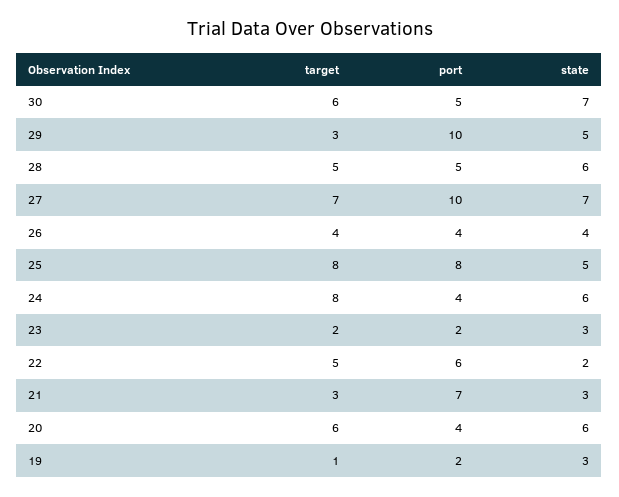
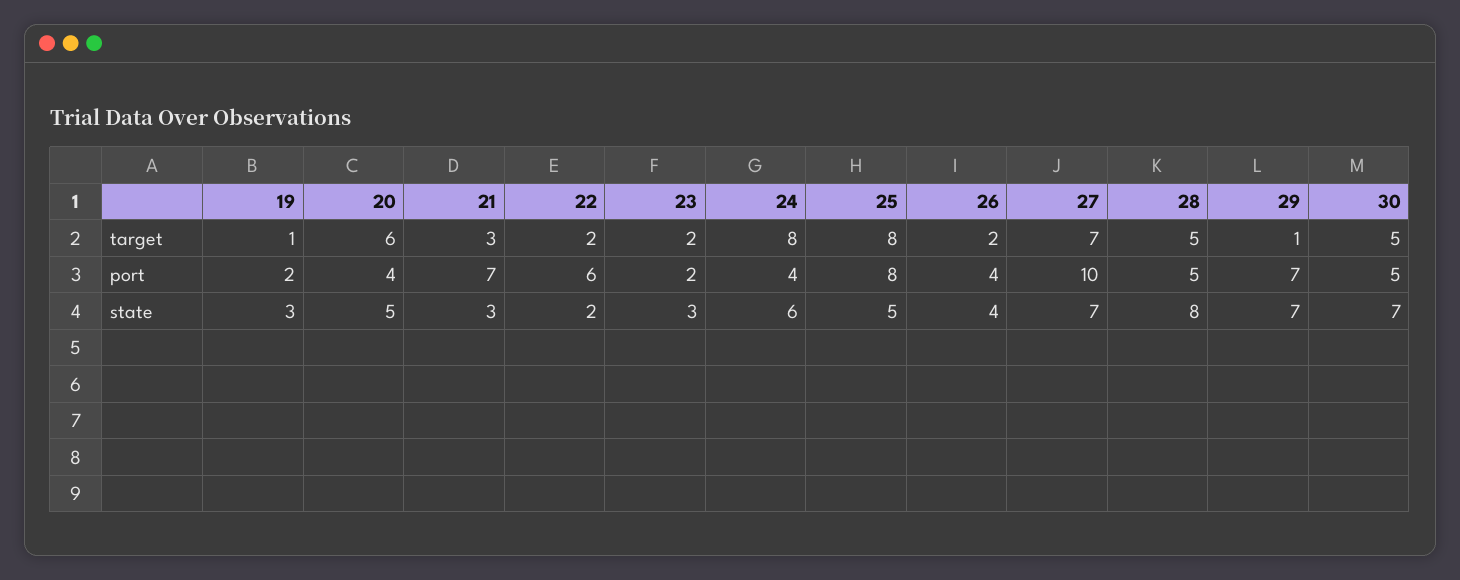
  {
    "target": {
-     "30": 6,
+     "30": 5,
-     "29": 3,
+     "29": 1,
      "28": 5,
      "27": 7,
-     "26": 4,
+     "26": 2,
      "25": 8,
      "24": 8,
      "23": 2,
-     "22": 5,
+     "22": 2,
      "21": 3,
      "20": 6,
      "19": 1
    },
    "port": {
      "30": 5,
-     "29": 10,
+     "29": 7,
      "28": 5,
      "27": 10,
      "26": 4,
      "25": 8,
      "24": 4,
      "23": 2,
      "22": 6,
      "21": 7,
      "20": 4,
      "19": 2
    },
    "state": {
      "30": 7,
-     "29": 5,
+     "29": 7,
-     "28": 6,
+     "28": 8,
      "27": 7,
      "26": 4,
      "25": 5,
      "24": 6,
      "23": 3,
      "22": 2,
      "21": 3,
-     "20": 6,
+     "20": 5,
      "19": 3
    }
  }

